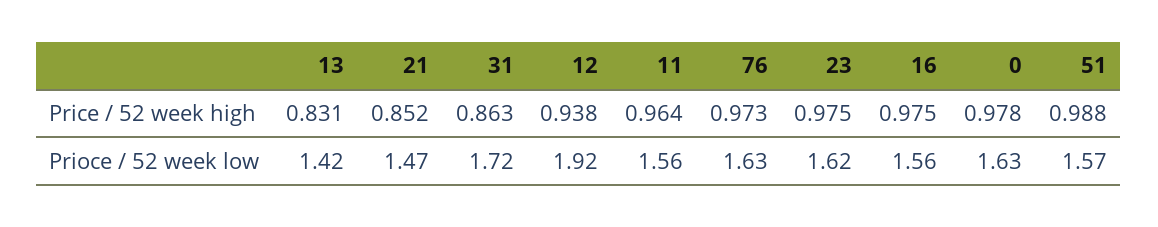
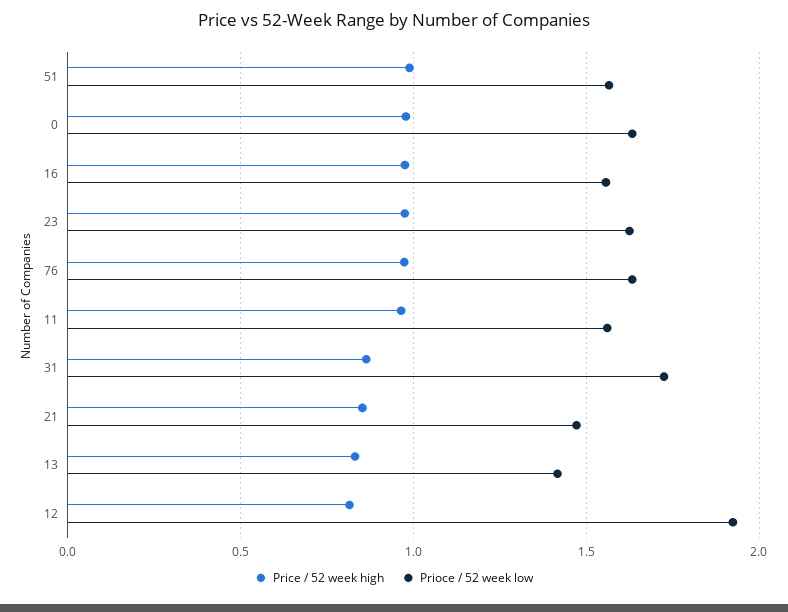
  {
    "Price / 52 week high": {
      "13": 0.831,
      "21": 0.852,
      "31": 0.863,
-     "12": 0.938,
+     "12": 0.8,
      "11": 0.964,
      "76": 0.973,
      "23": 0.975,
      "16": 0.975,
      "0": 0.978,
      "51": 0.988
    },
    "Prioce / 52 week low": {
      "13": 1.42,
      "21": 1.47,
      "31": 1.72,
      "12": 1.92,
      "11": 1.56,
      "76": 1.63,
      "23": 1.62,
      "16": 1.56,
      "0": 1.63,
      "51": 1.57
    }
  }

